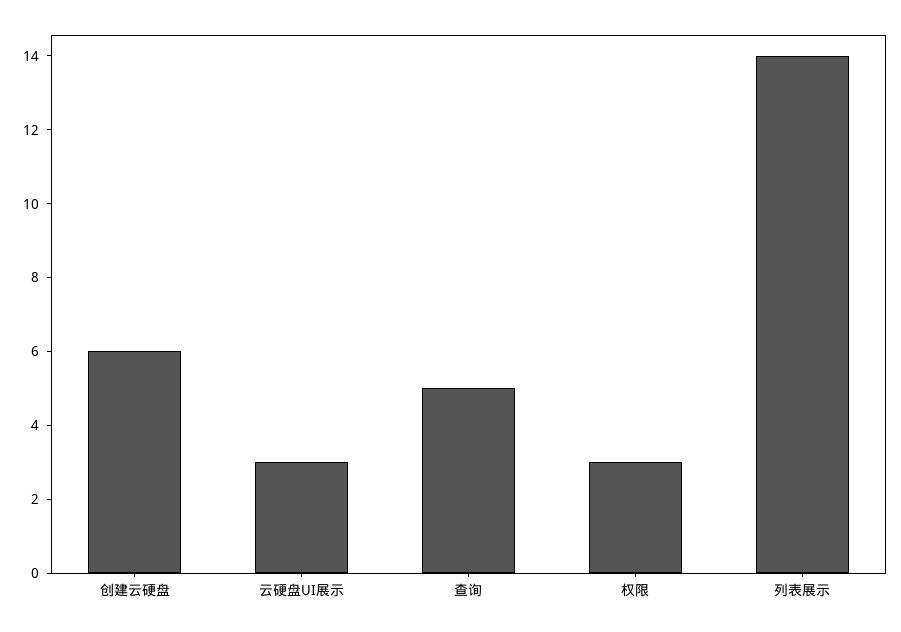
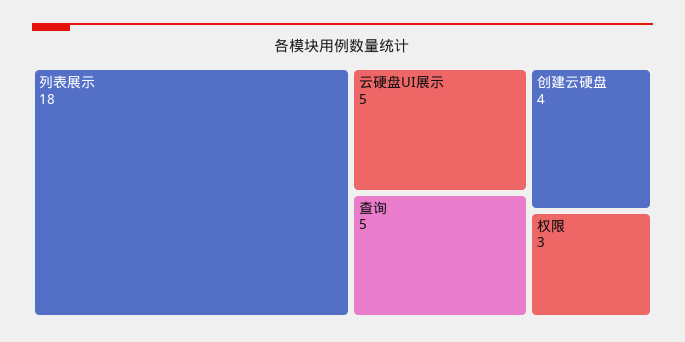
  {
-   "创建云硬盘": 6,
+   "创建云硬盘": 4,
-   "云硬盘UI展示": 3,
+   "云硬盘UI展示": 5,
    "查询": 5,
    "权限": 3,
-   "列表展示": 14
+   "列表展示": 18
  }

